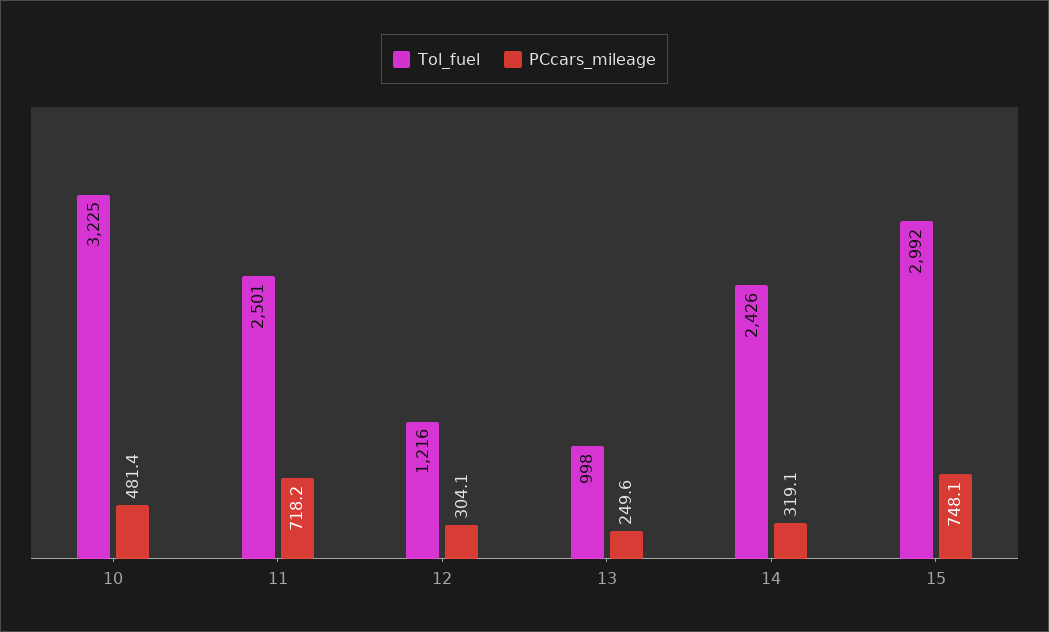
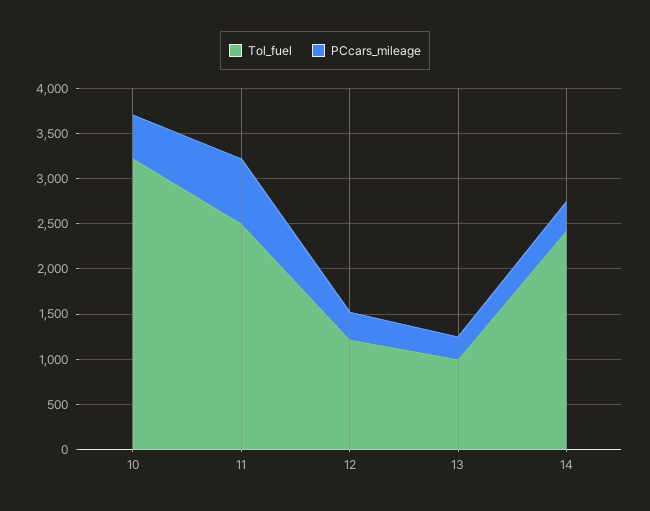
  {
    "Tol_fuel": {
      "10": 3225,
      "11": 2501,
      "12": 1216,
      "13": 998,
-     "14": 2426,
+     "14": 2426
-     "15": 2992
    },
    "PCcars_mileage": {
      "10": 481.4,
      "11": 718.2,
      "12": 304.1,
      "13": 249.6,
-     "14": 319.1,
+     "14": 319.1
-     "15": 748.1
    }
  }

